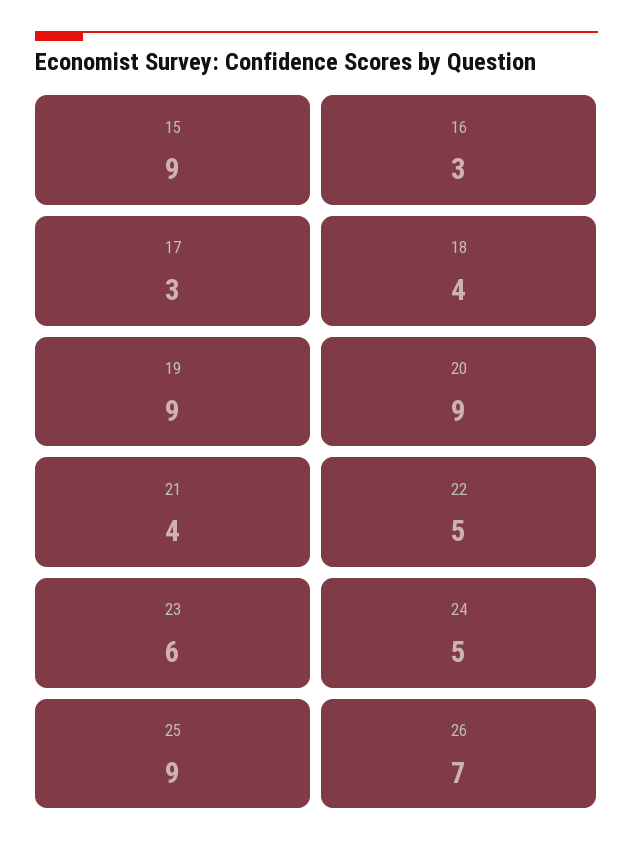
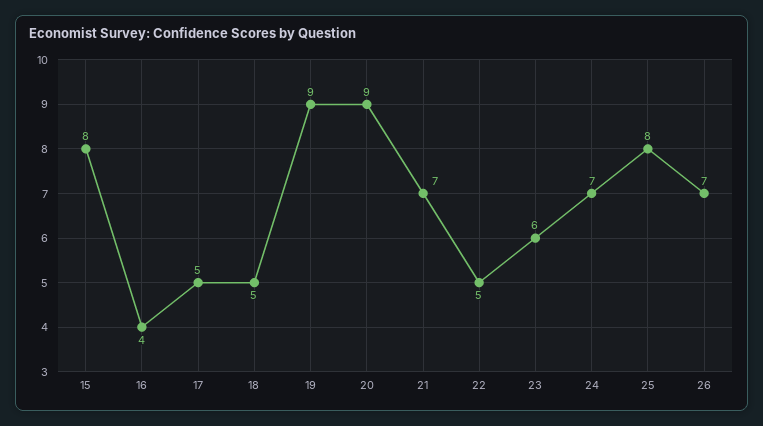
  {
-   "15": 9,
+   "15": 8,
-   "16": 3,
+   "16": 4,
-   "17": 3,
+   "17": 5,
-   "18": 4,
+   "18": 5,
    "19": 9,
    "20": 9,
-   "21": 4,
+   "21": 7,
    "22": 5,
    "23": 6,
-   "24": 5,
+   "24": 7,
-   "25": 9,
+   "25": 8,
    "26": 7
  }

